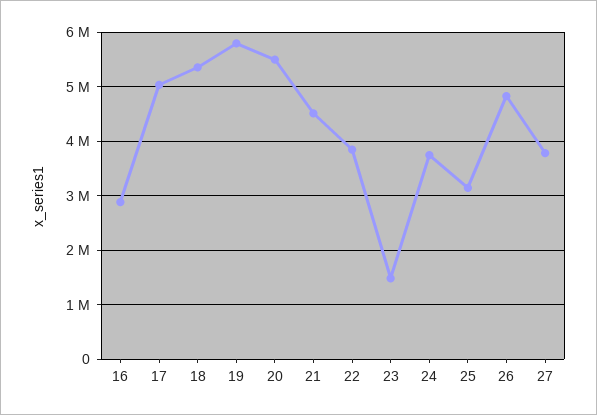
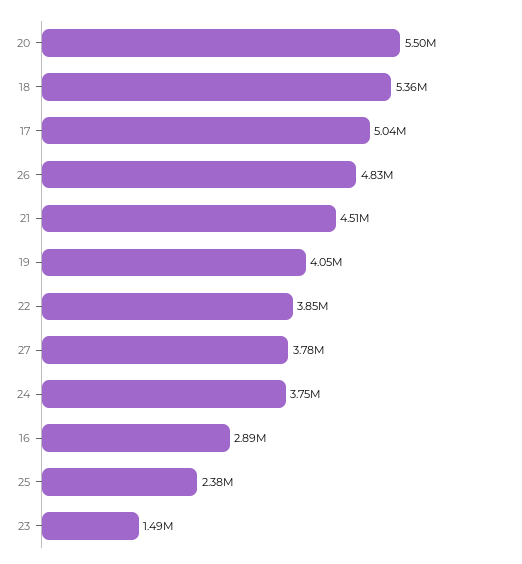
  {
    "16": 2890000,
    "17": 5040000,
    "18": 5360000,
-   "19": 5800000,
+   "19": 4050000,
    "20": 5500000,
    "21": 4510000,
    "22": 3850000,
    "23": 1490000,
    "24": 3750000,
-   "25": 3200000,
+   "25": 2380000,
    "26": 4830000,
    "27": 3780000
  }

